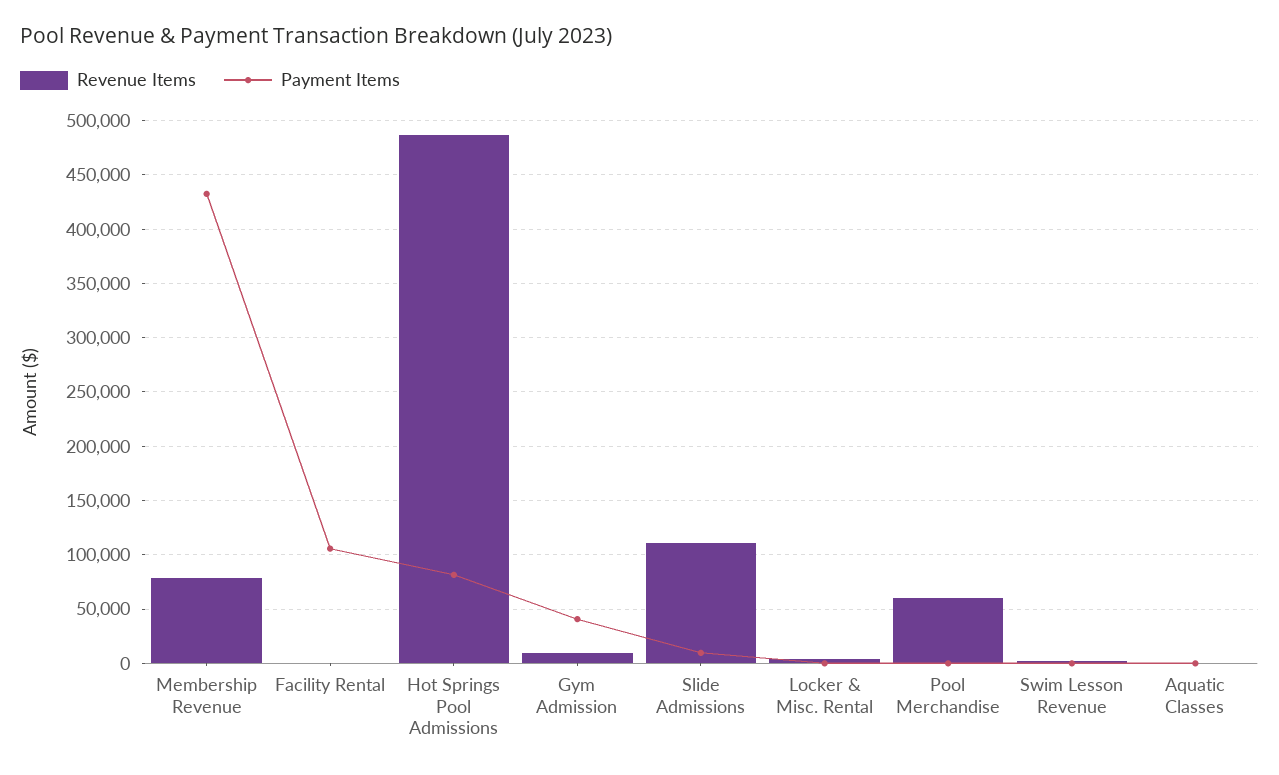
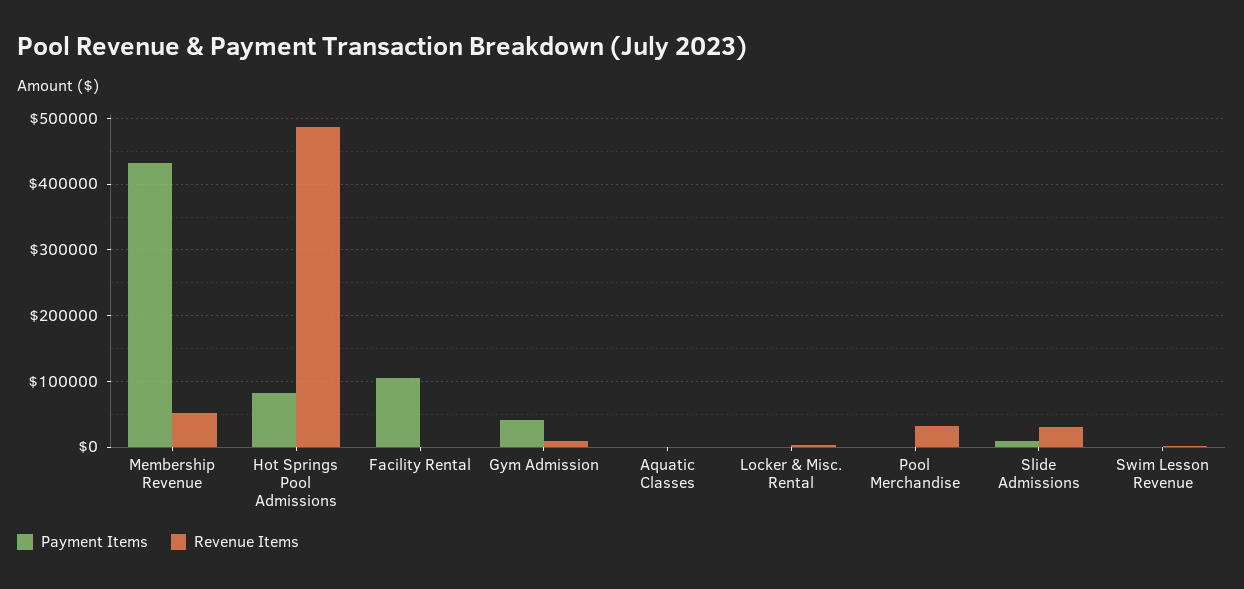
  {
    "Revenue Items": {
-     "Membership Revenue": 80000,
+     "Membership Revenue": 50000,
      "Facility Rental": 0,
      "Hot Springs Pool Admissions": 490000,
      "Gym Admission": 10000,
-     "Slide Admissions": 110000,
+     "Slide Admissions": 30000,
      "Locker & Misc. Rental": 0,
-     "Pool Merchandise": 60000,
+     "Pool Merchandise": 30000,
      "Swim Lesson Revenue": 0,
      "Aquatic Classes": 0
    },
    "Payment Items": {
      "Membership Revenue": 430000,
      "Facility Rental": 110000,
      "Hot Springs Pool Admissions": 80000,
      "Gym Admission": 40000,
      "Slide Admissions": 10000,
      "Locker & Misc. Rental": 0,
      "Pool Merchandise": 0,
      "Swim Lesson Revenue": 0,
      "Aquatic Classes": 0
    }
  }

